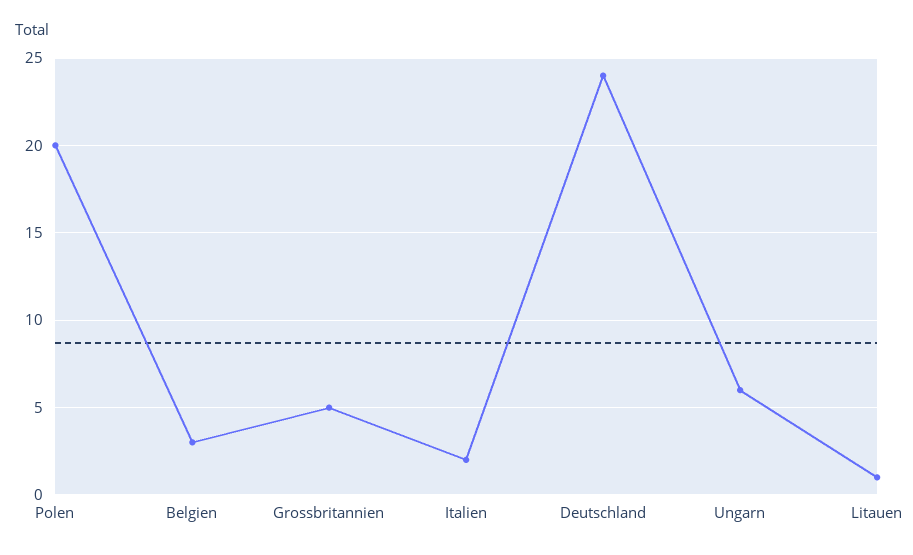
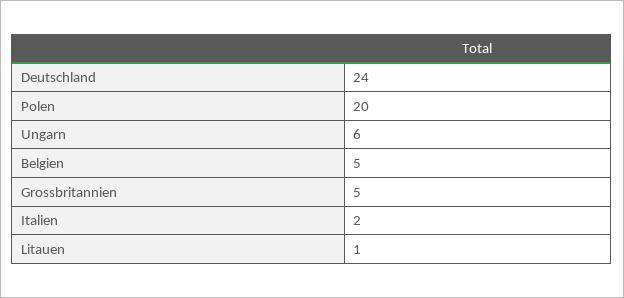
  {
    "Polen": 20,
-   "Belgien": 3,
+   "Belgien": 5,
    "Grossbritannien": 5,
    "Italien": 2,
    "Deutschland": 24,
    "Ungarn": 6,
    "Litauen": 1
  }

